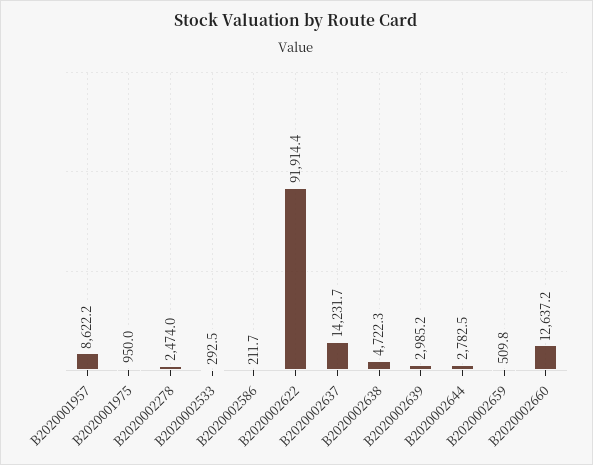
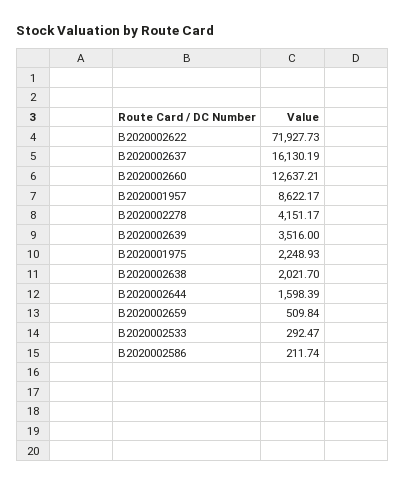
  {
    "B2020001957": 8622.17,
-   "B2020001975": 950,
+   "B2020001975": 2248.93,
-   "B2020002278": 2474,
+   "B2020002278": 4151.17,
    "B2020002533": 292.47,
    "B2020002586": 211.74,
-   "B2020002622": 91914.4,
+   "B2020002622": 71927.73,
-   "B2020002637": 14231.7,
+   "B2020002637": 16130.19,
-   "B2020002638": 4722.3,
+   "B2020002638": 2021.7,
-   "B2020002639": 2985.2,
+   "B2020002639": 3516,
-   "B2020002644": 2782.5,
+   "B2020002644": 1598.39,
    "B2020002659": 509.84,
    "B2020002660": 12637.21
  }

